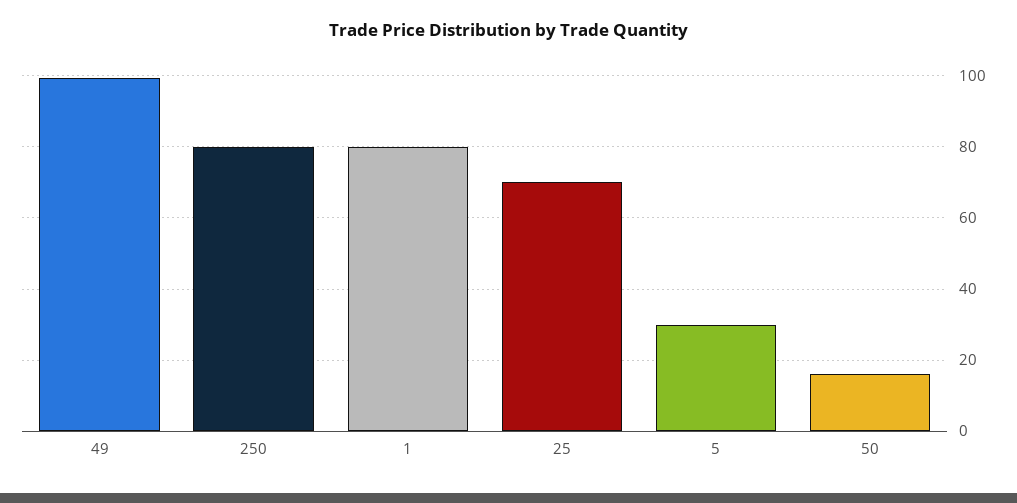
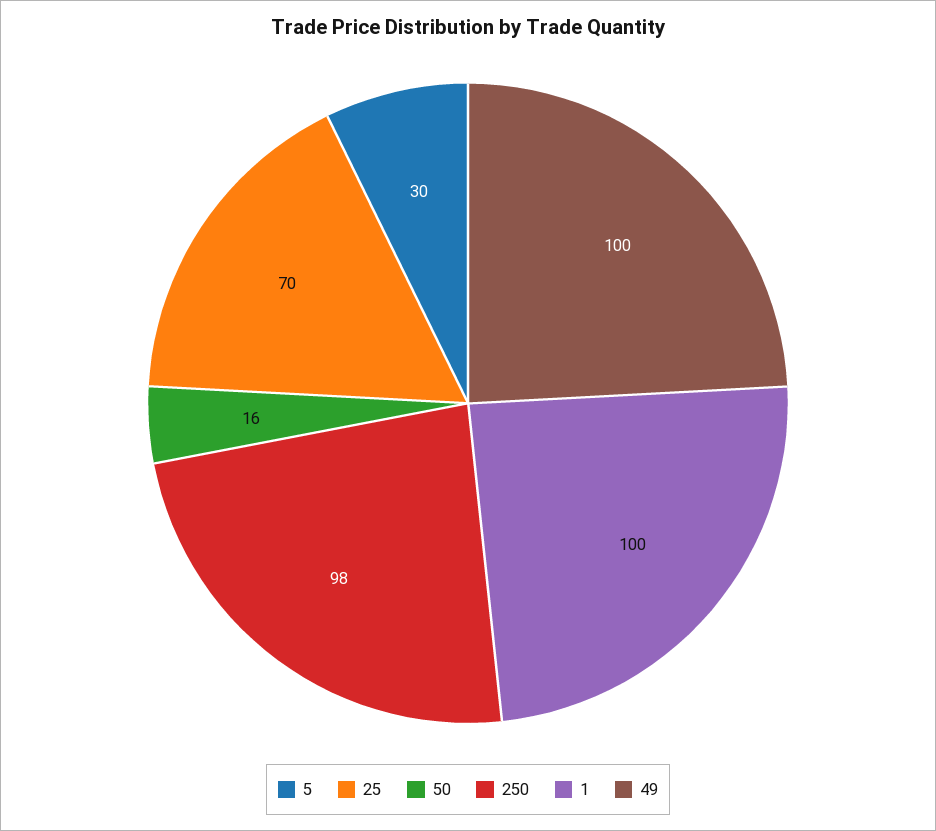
  {
    "49": 100,
-   "250": 80,
+   "250": 98,
-   "1": 80,
+   "1": 100,
    "25": 70,
    "5": 30,
    "50": 16
  }

